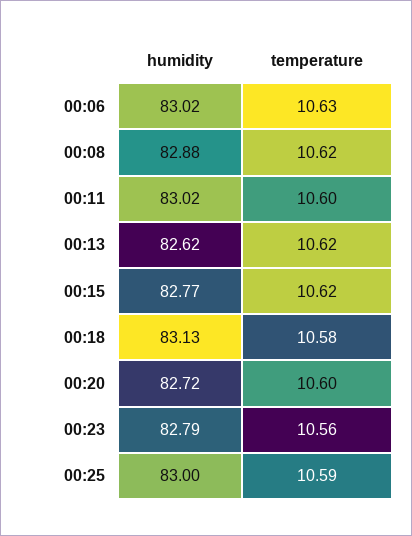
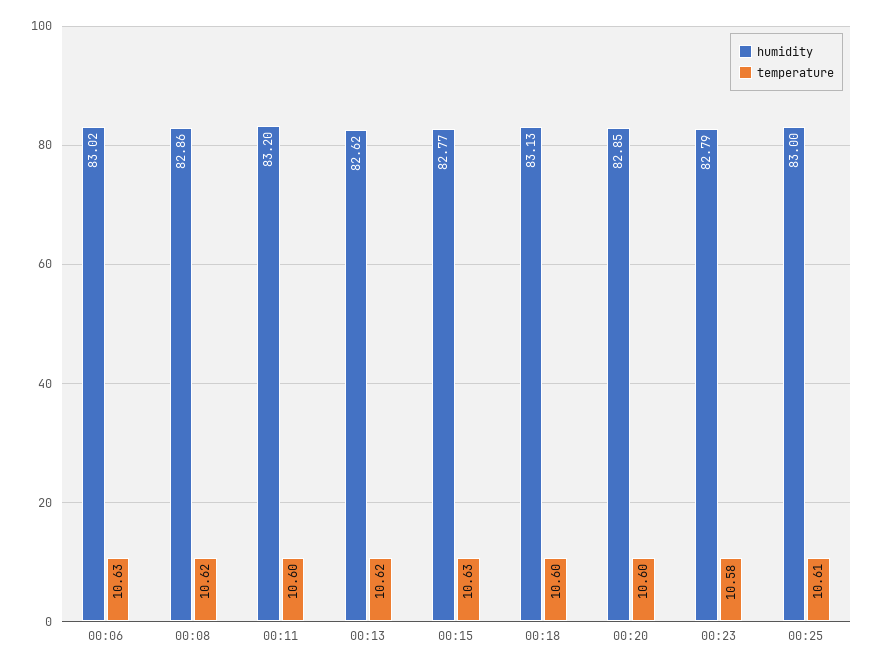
  {
    "humidity": {
      "00:06": 83.02,
-     "00:08": 82.88,
+     "00:08": 82.86,
-     "00:11": 83.02,
+     "00:11": 83.2,
      "00:13": 82.62,
      "00:15": 82.77,
      "00:18": 83.13,
-     "00:20": 82.72,
+     "00:20": 82.85,
      "00:23": 82.79,
      "00:25": 83
    },
    "temperature": {
      "00:06": 10.63,
      "00:08": 10.62,
      "00:11": 10.6,
      "00:13": 10.62,
-     "00:15": 10.62,
+     "00:15": 10.63,
-     "00:18": 10.58,
+     "00:18": 10.6,
      "00:20": 10.6,
-     "00:23": 10.56,
+     "00:23": 10.58,
-     "00:25": 10.59
+     "00:25": 10.61
    }
  }

